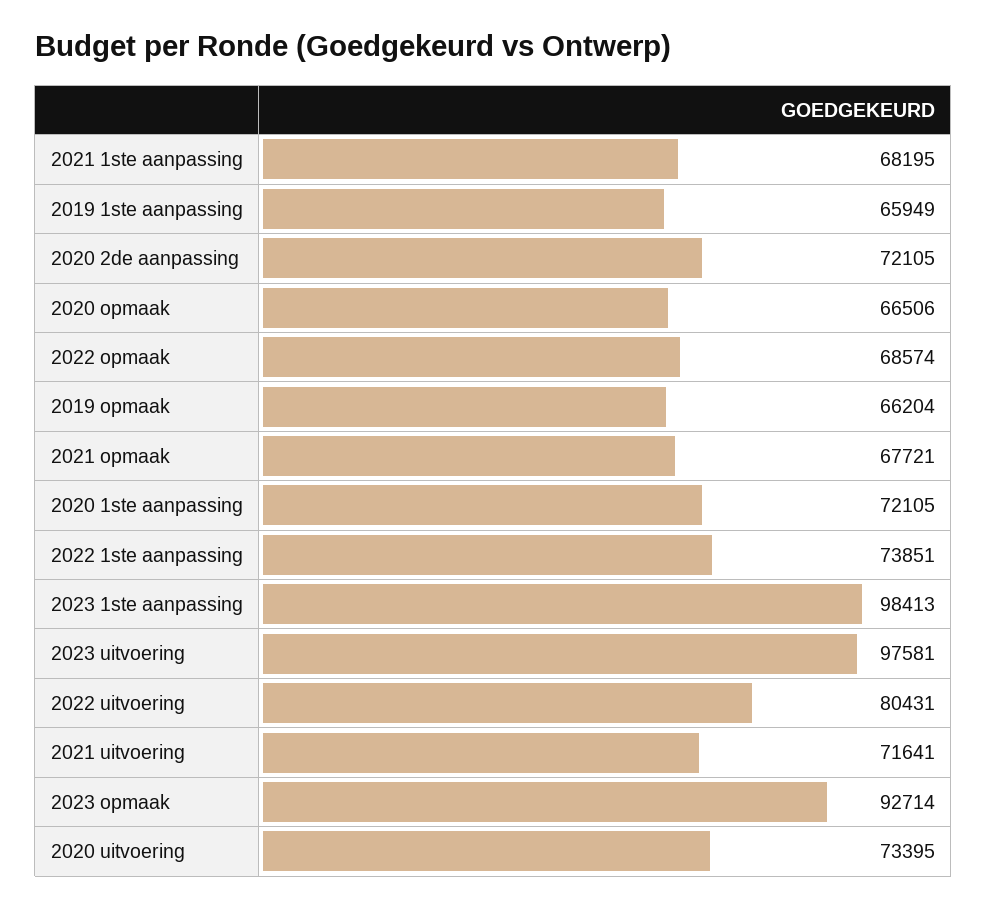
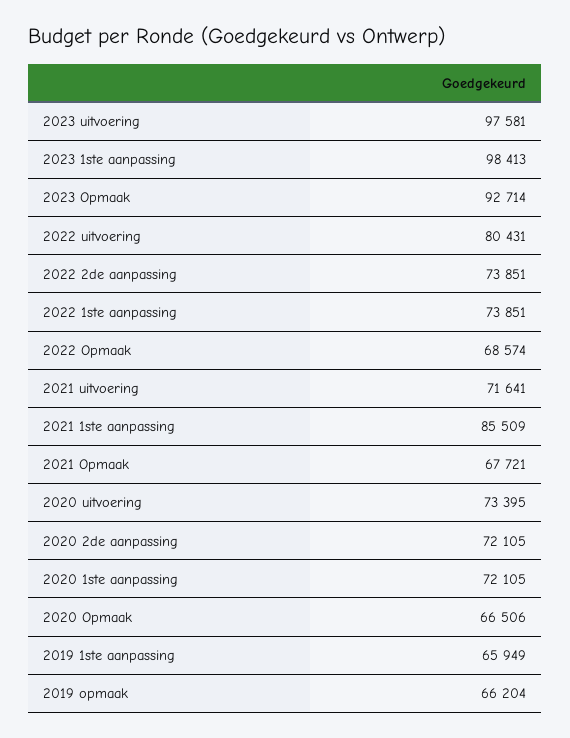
  {
-   "2021 1ste aanpassing": 68195,
+   "2021 1ste aanpassing": 85509,
    "2019 1ste aanpassing": 65949,
    "2020 2de aanpassing": 72105,
    "2020 opmaak": 66506,
    "2022 opmaak": 68574,
    "2019 opmaak": 66204,
    "2021 opmaak": 67721,
    "2020 1ste aanpassing": 72105,
    "2022 1ste aanpassing": 73851,
    "2023 1ste aanpassing": 98413,
    "2023 uitvoering": 97581,
    "2022 uitvoering": 80431,
    "2021 uitvoering": 71641,
    "2023 opmaak": 92714,
-   "2020 uitvoering": 73395
+   "2020 uitvoering": 73395,
+   "2022 2de aanpassing": 73851
  }

